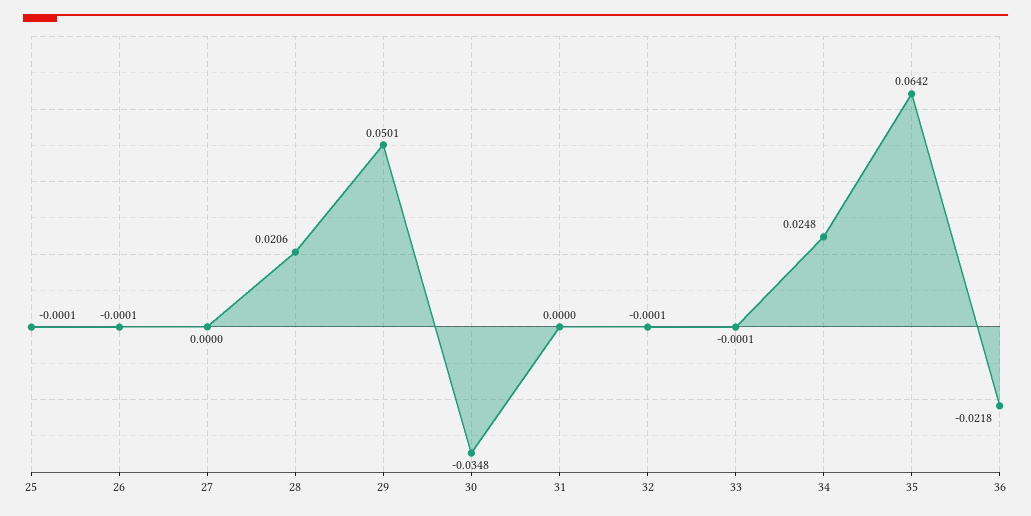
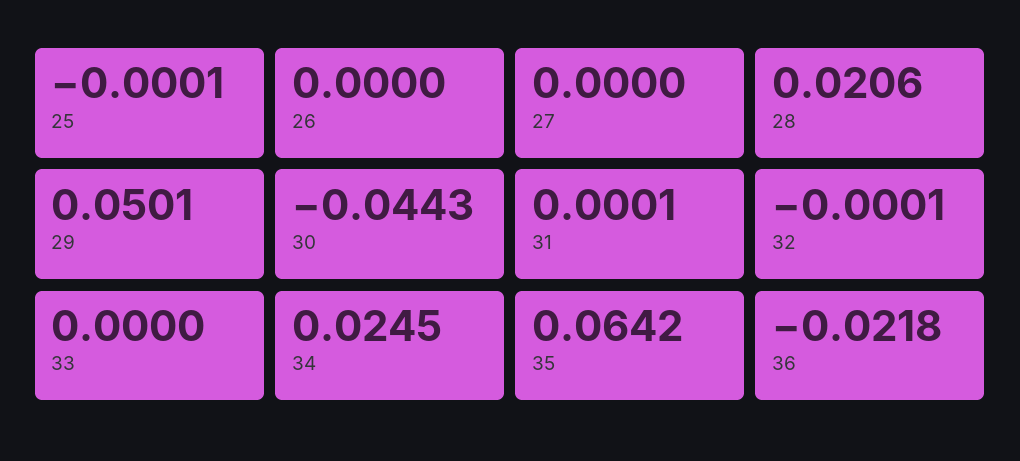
  {
    "25": -0.0001,
-   "26": -0.0001,
+   "26": 0,
    "27": 0,
    "28": 0.0206,
    "29": 0.0501,
-   "30": -0.0348,
+   "30": -0.0443,
-   "31": 0,
+   "31": 0.0001,
    "32": -0.0001,
-   "33": -0.0001,
+   "33": 0,
-   "34": 0.0248,
+   "34": 0.0245,
    "35": 0.0642,
    "36": -0.0218
  }

